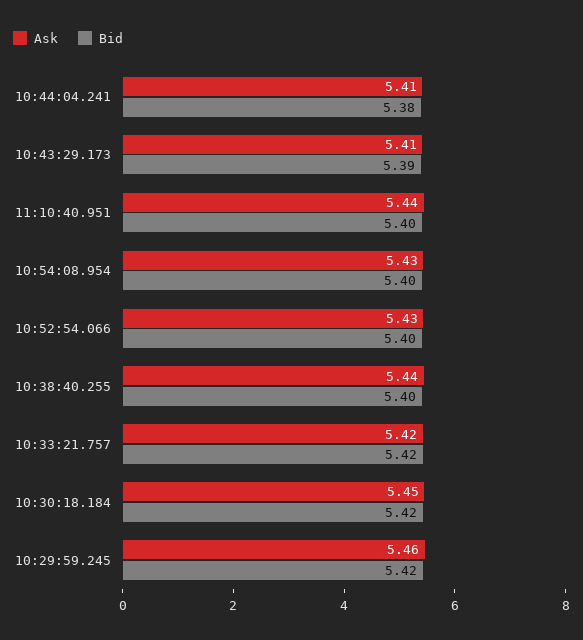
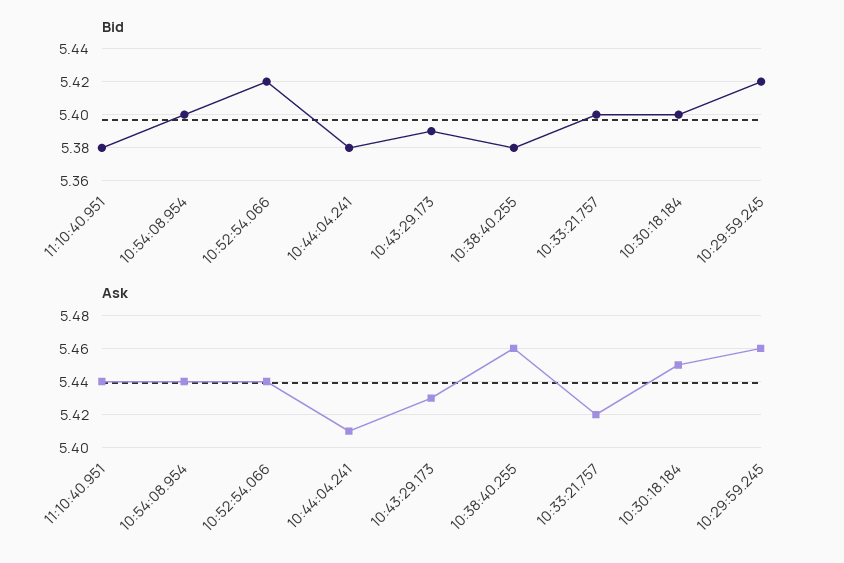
  {
    "Ask": {
      "10:44:04.241": 5.41,
-     "10:43:29.173": 5.41,
+     "10:43:29.173": 5.43,
      "11:10:40.951": 5.44,
-     "10:54:08.954": 5.43,
+     "10:54:08.954": 5.44,
-     "10:52:54.066": 5.43,
+     "10:52:54.066": 5.44,
-     "10:38:40.255": 5.44,
+     "10:38:40.255": 5.46,
      "10:33:21.757": 5.42,
      "10:30:18.184": 5.45,
      "10:29:59.245": 5.46
    },
    "Bid": {
      "10:44:04.241": 5.38,
      "10:43:29.173": 5.39,
-     "11:10:40.951": 5.4,
+     "11:10:40.951": 5.38,
      "10:54:08.954": 5.4,
-     "10:52:54.066": 5.4,
+     "10:52:54.066": 5.42,
-     "10:38:40.255": 5.4,
+     "10:38:40.255": 5.38,
-     "10:33:21.757": 5.42,
+     "10:33:21.757": 5.4,
-     "10:30:18.184": 5.42,
+     "10:30:18.184": 5.4,
      "10:29:59.245": 5.42
    }
  }

